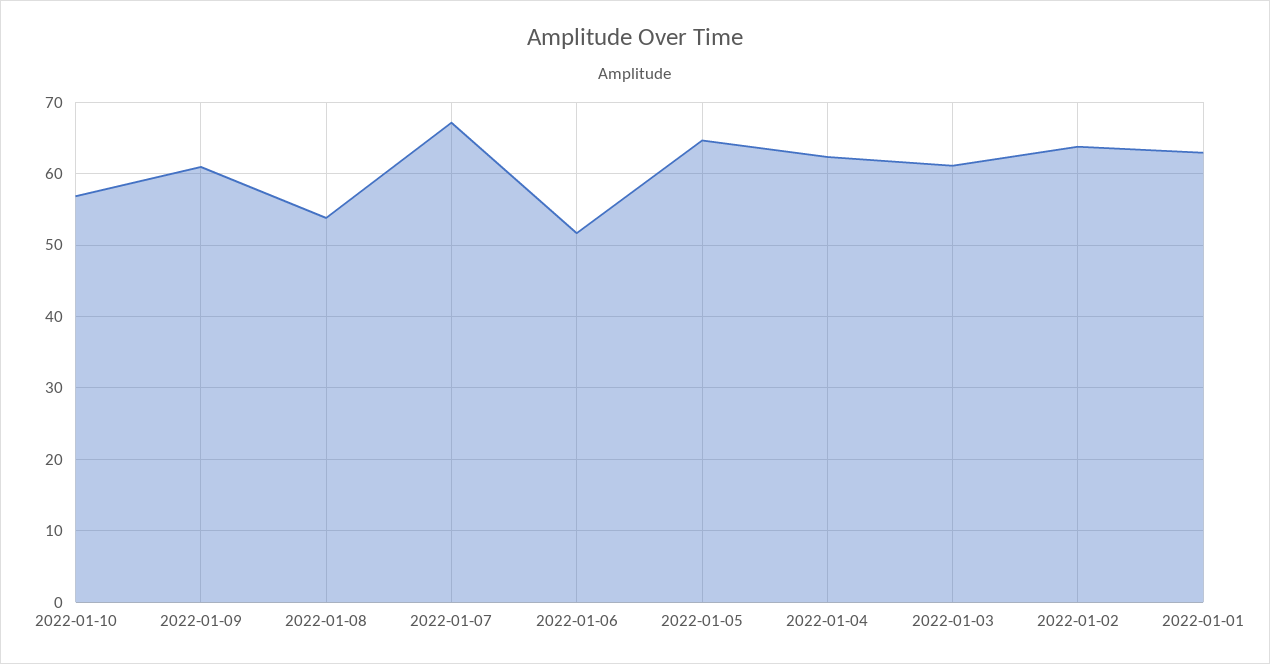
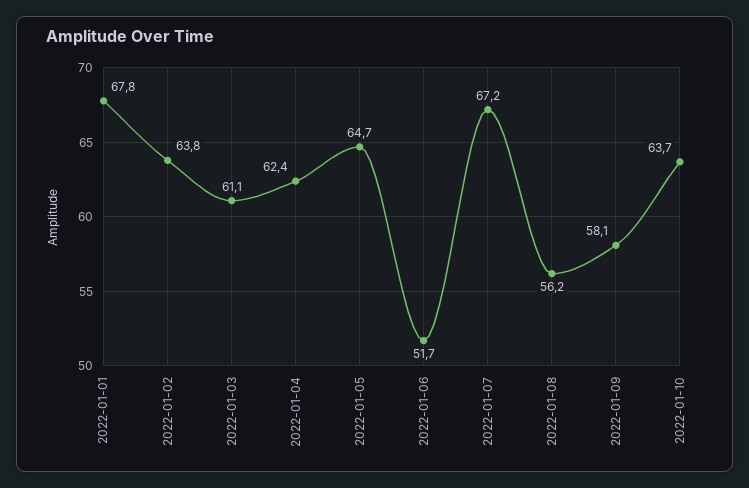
  {
-   "2022-01-10": 57,
+   "2022-01-10": 63.7,
-   "2022-01-09": 61,
+   "2022-01-09": 58.1,
-   "2022-01-08": 54,
+   "2022-01-08": 56.2,
    "2022-01-07": 67.2,
    "2022-01-06": 51.7,
    "2022-01-05": 64.7,
    "2022-01-04": 62.4,
    "2022-01-03": 61.1,
    "2022-01-02": 63.8,
-   "2022-01-01": 63
+   "2022-01-01": 67.8
  }

